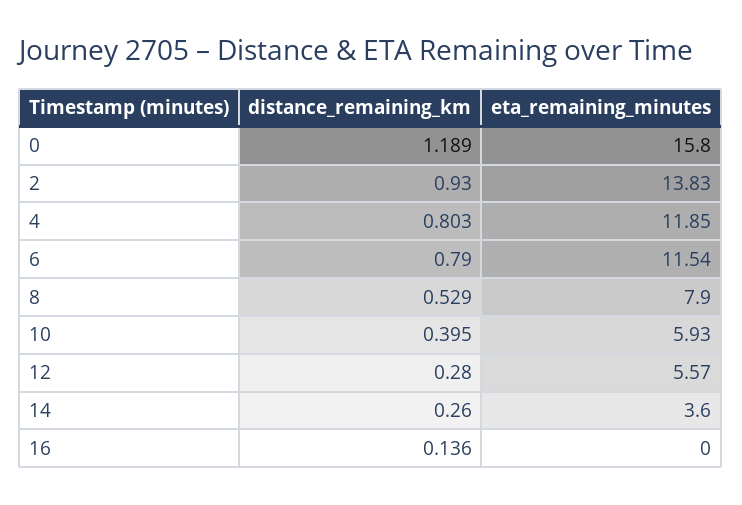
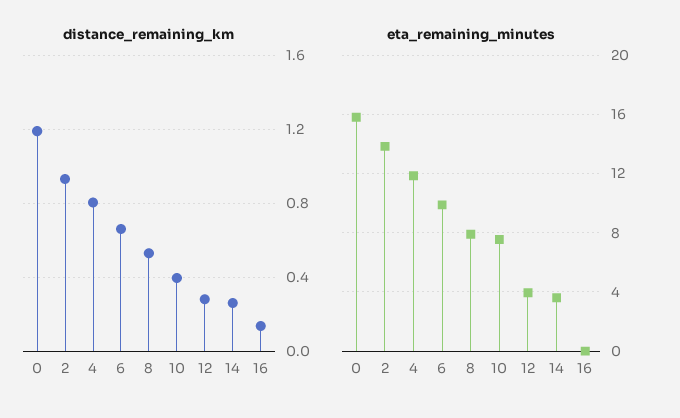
  {
    "distance_remaining_km": {
      "0": 1.189,
      "2": 0.93,
      "4": 0.803,
-     "6": 0.79,
+     "6": 0.65,
      "8": 0.529,
      "10": 0.395,
      "12": 0.28,
      "14": 0.26,
      "16": 0.136
    },
    "eta_remaining_minutes": {
      "0": 15.8,
      "2": 13.83,
      "4": 11.85,
-     "6": 11.54,
+     "6": 10,
      "8": 7.9,
-     "10": 5.93,
+     "10": 7.5,
-     "12": 5.57,
+     "12": 4,
      "14": 3.6,
      "16": 0
    }
  }

